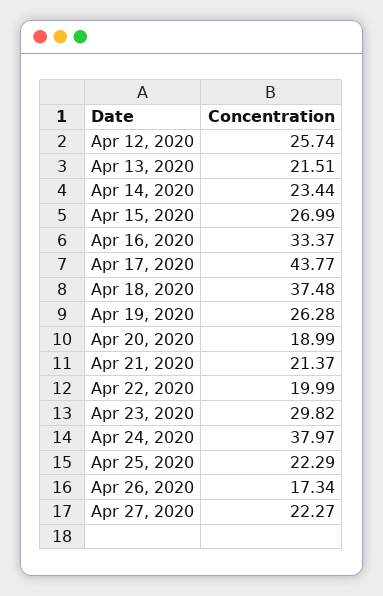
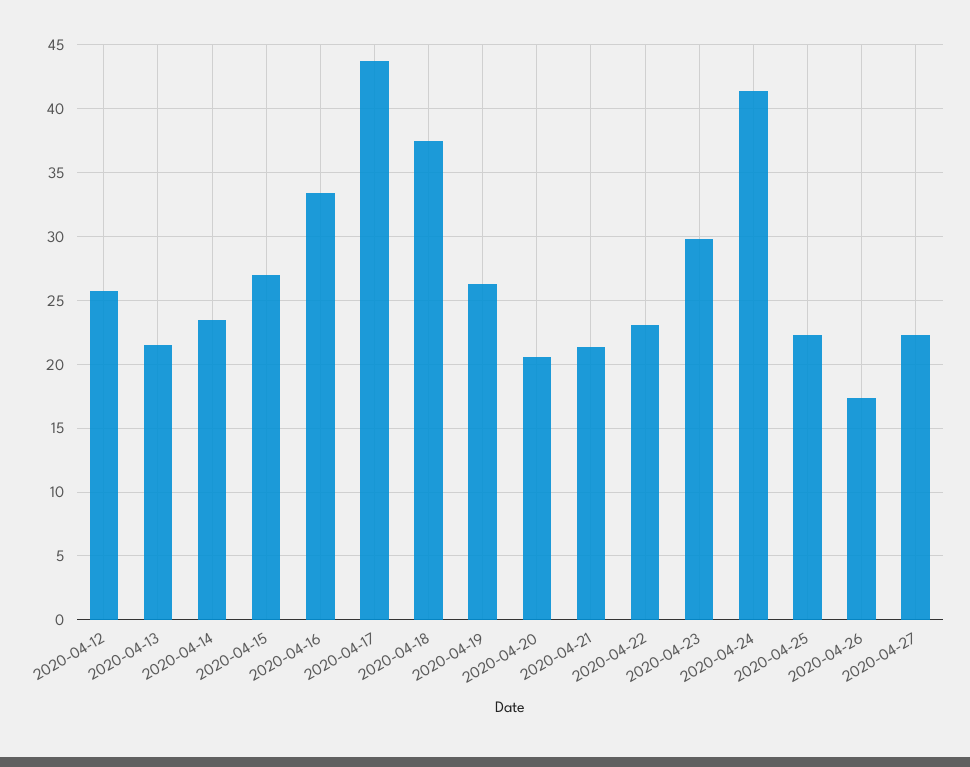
  {
    "Apr 12, 2020": 25.74,
    "Apr 13, 2020": 21.51,
    "Apr 14, 2020": 23.44,
    "Apr 15, 2020": 26.99,
    "Apr 16, 2020": 33.37,
    "Apr 17, 2020": 43.77,
    "Apr 18, 2020": 37.48,
    "Apr 19, 2020": 26.28,
-   "Apr 20, 2020": 18.99,
+   "Apr 20, 2020": 20.5,
    "Apr 21, 2020": 21.37,
-   "Apr 22, 2020": 19.99,
+   "Apr 22, 2020": 23,
    "Apr 23, 2020": 29.82,
-   "Apr 24, 2020": 37.97,
+   "Apr 24, 2020": 41.5,
    "Apr 25, 2020": 22.29,
    "Apr 26, 2020": 17.34,
    "Apr 27, 2020": 22.27
  }

